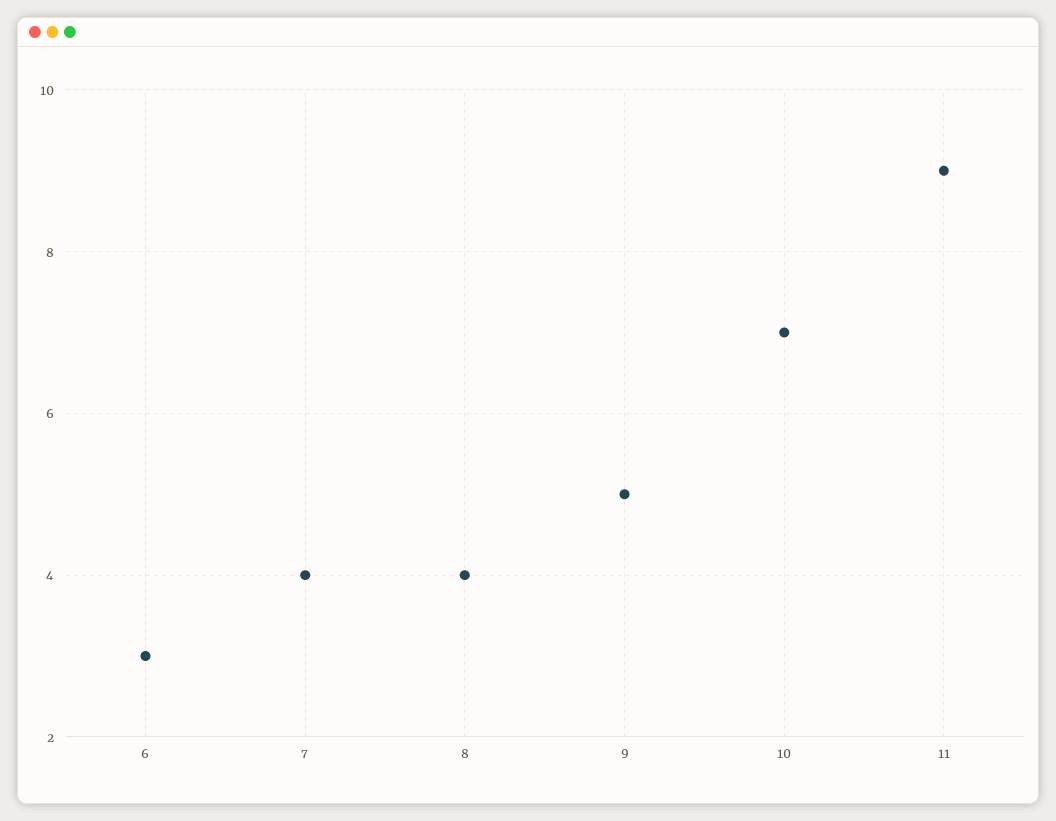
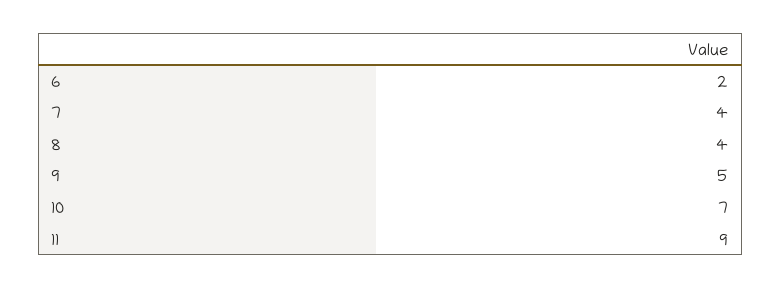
  {
-   "6": 3,
+   "6": 2,
    "7": 4,
    "8": 4,
    "9": 5,
    "10": 7,
    "11": 9
  }

